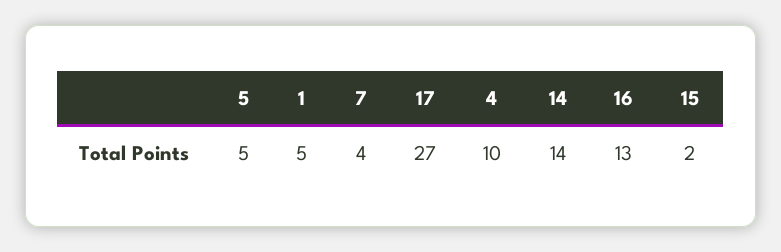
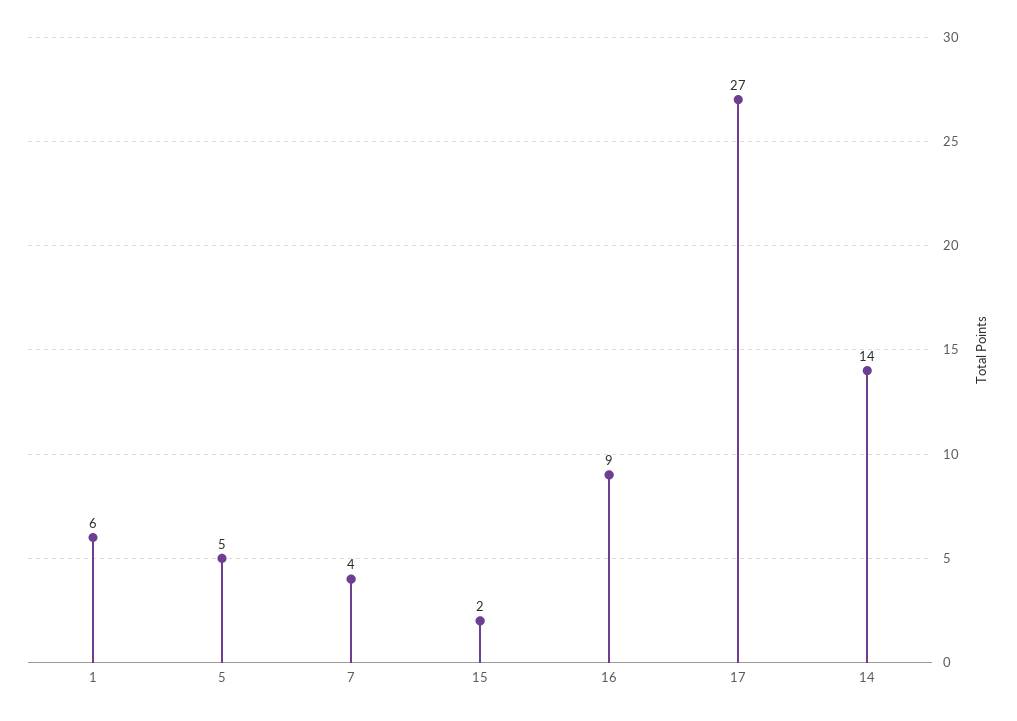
  {
    "5": 5,
-   "1": 5,
+   "1": 6,
    "7": 4,
    "17": 27,
-   "4": 10,
    "14": 14,
-   "16": 13,
+   "16": 9,
    "15": 2
  }

